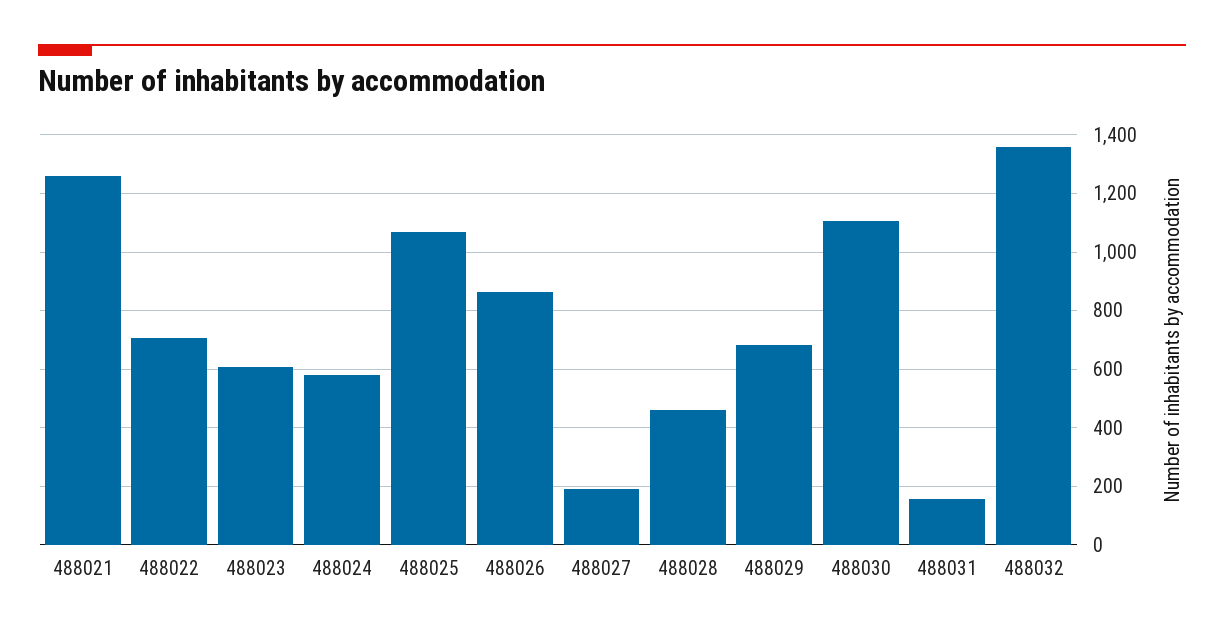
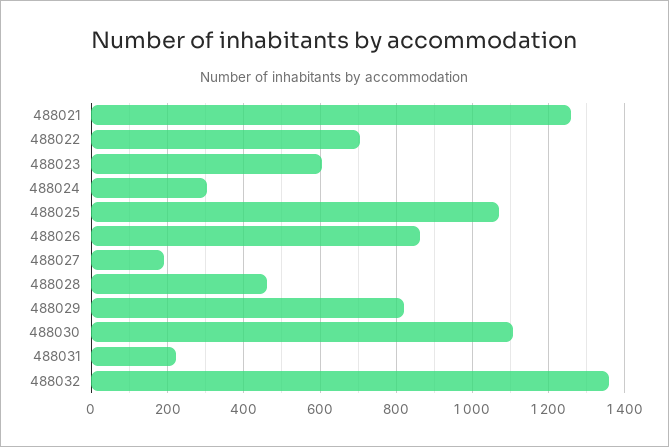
  {
    "488021": 1260,
    "488022": 700,
    "488023": 600,
-   "488024": 575,
+   "488024": 300,
    "488025": 1060,
    "488026": 860,
    "488027": 200,
    "488028": 460,
-   "488029": 675,
+   "488029": 820,
    "488030": 1100,
-   "488031": 150,
+   "488031": 220,
    "488032": 1360
  }

